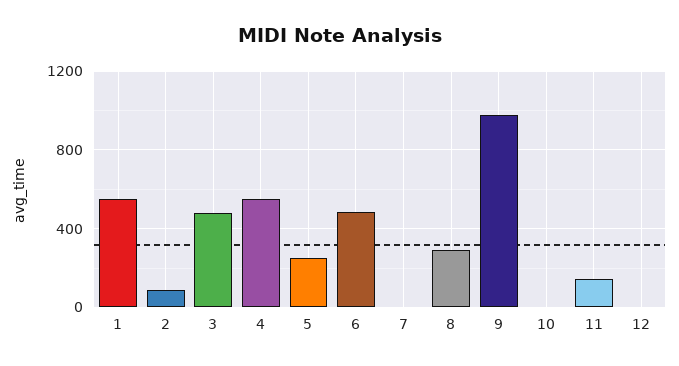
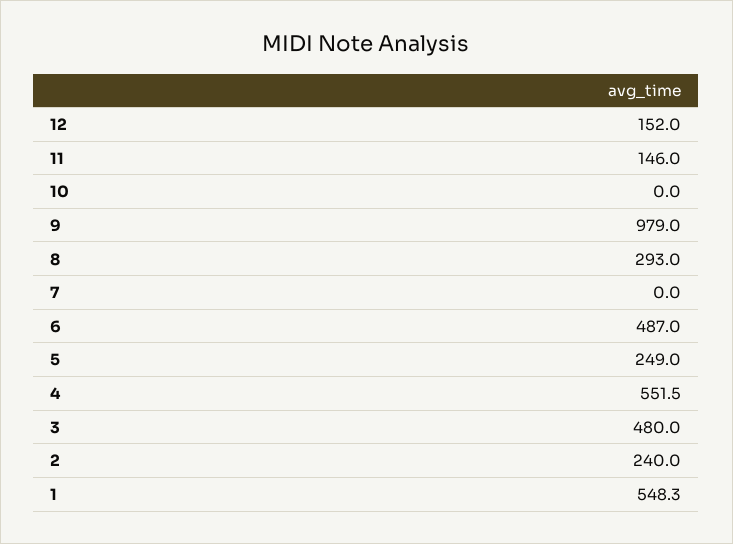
  {
    "1": 548.3,
-   "2": 100,
+   "2": 240,
    "3": 480,
    "4": 551.5,
    "5": 249,
    "6": 487,
    "7": 0,
    "8": 293,
    "9": 979,
    "10": 0,
    "11": 146,
-   "12": 0
+   "12": 152
  }

